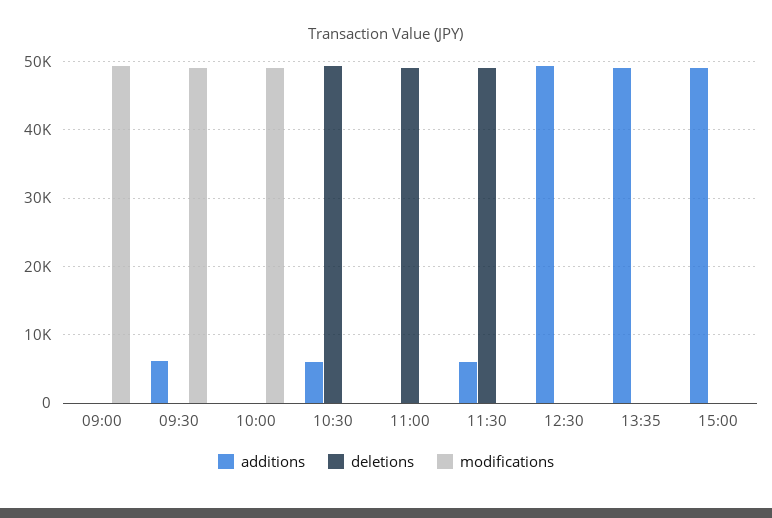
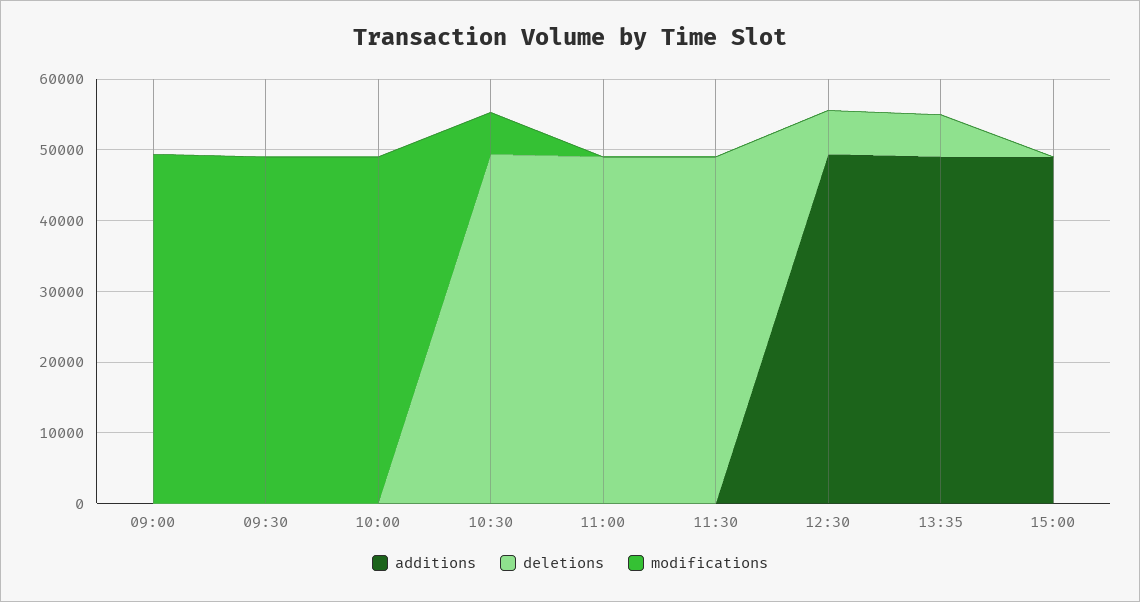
  {
    "additions": {
      "09:00": 0,
-     "09:30": 6000,
+     "09:30": 0,
      "10:00": 0,
-     "10:30": 6000,
+     "10:30": 0,
      "11:00": 0,
-     "11:30": 6000,
+     "11:30": 0,
      "12:30": 49000,
      "13:35": 49000,
      "15:00": 49000
    },
    "deletions": {
      "09:00": 0,
      "09:30": 0,
      "10:00": 0,
      "10:30": 49000,
      "11:00": 49000,
      "11:30": 49000,
-     "12:30": 0,
+     "12:30": 6000,
-     "13:35": 0,
+     "13:35": 6000,
      "15:00": 0
    },
    "modifications": {
      "09:00": 49000,
      "09:30": 49000,
      "10:00": 49000,
-     "10:30": 0,
+     "10:30": 6000,
      "11:00": 0,
      "11:30": 0,
      "12:30": 0,
      "13:35": 0,
      "15:00": 0
    }
  }

